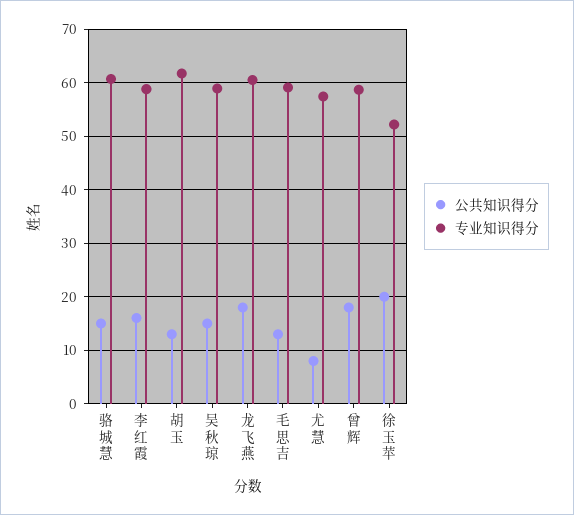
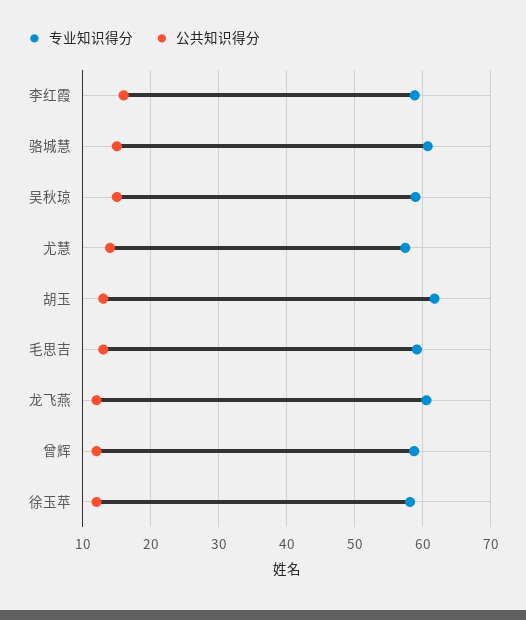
  {
    "公共知识得分": {
      "骆城慧": 15,
      "李红霞": 16,
      "胡玉": 13,
      "吴秋琼": 15,
-     "龙飞燕": 18,
+     "龙飞燕": 12,
      "毛思吉": 13,
-     "尤慧": 8,
+     "尤慧": 14,
-     "曾辉": 18,
+     "曾辉": 12,
-     "徐玉苹": 20
+     "徐玉苹": 12
    },
    "专业知识得分": {
      "骆城慧": 61,
      "李红霞": 59,
      "胡玉": 62,
      "吴秋琼": 59,
      "龙飞燕": 61,
      "毛思吉": 59,
      "尤慧": 57,
      "曾辉": 59,
-     "徐玉苹": 52
+     "徐玉苹": 58
    }
  }

